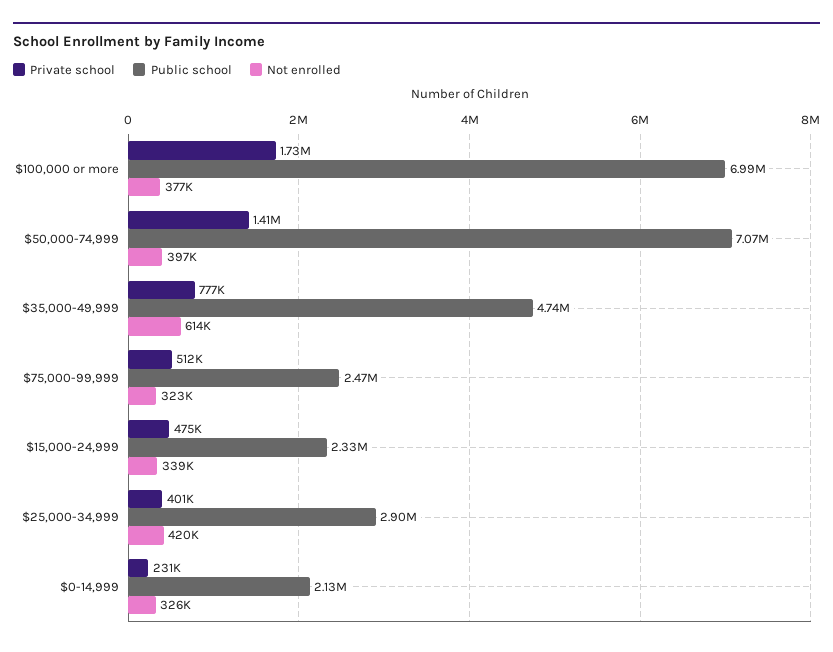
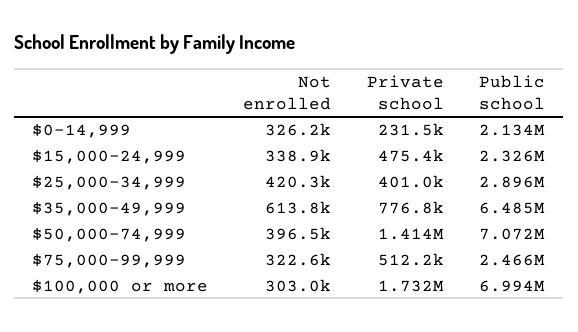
  {
    "Private school": {
      "$100,000 or more": 1732000,
      "$50,000-74,999": 1414000,
      "$35,000-49,999": 776800,
      "$75,000-99,999": 512200,
      "$15,000-24,999": 475400,
      "$25,000-34,999": 401000,
      "$0-14,999": 231500
    },
    "Public school": {
      "$100,000 or more": 6994000,
      "$50,000-74,999": 7072000,
-     "$35,000-49,999": 4740000,
+     "$35,000-49,999": 6485000,
      "$75,000-99,999": 2466000,
      "$15,000-24,999": 2326000,
      "$25,000-34,999": 2896000,
      "$0-14,999": 2134000
    },
    "Not enrolled": {
-     "$100,000 or more": 377000,
+     "$100,000 or more": 303000,
      "$50,000-74,999": 396500,
      "$35,000-49,999": 613800,
      "$75,000-99,999": 322600,
      "$15,000-24,999": 338900,
      "$25,000-34,999": 420300,
      "$0-14,999": 326200
    }
  }

